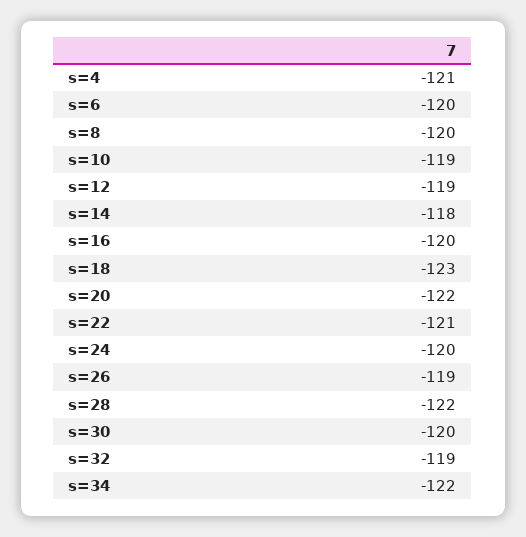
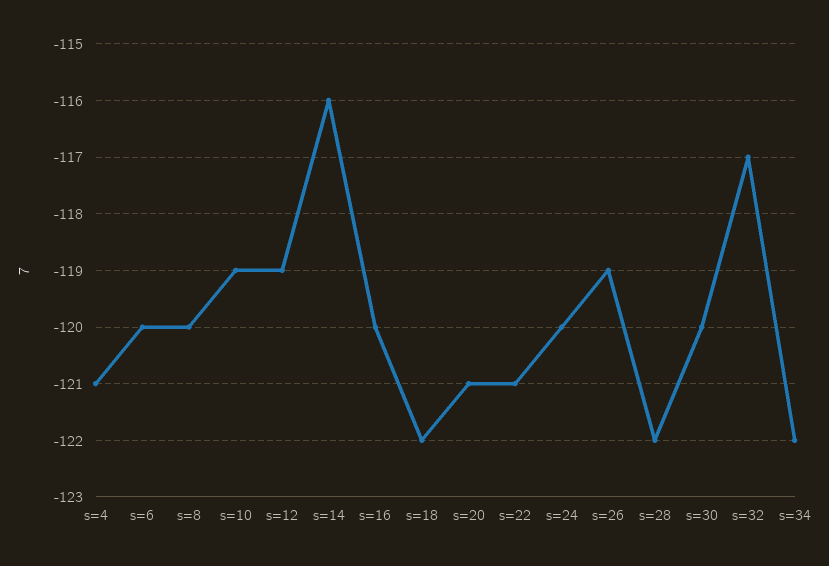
  {
    "s=4": -121,
    "s=6": -120,
    "s=8": -120,
    "s=10": -119,
    "s=12": -119,
-   "s=14": -118,
+   "s=14": -116,
    "s=16": -120,
-   "s=18": -123,
+   "s=18": -122,
-   "s=20": -122,
+   "s=20": -121,
    "s=22": -121,
    "s=24": -120,
    "s=26": -119,
    "s=28": -122,
    "s=30": -120,
-   "s=32": -119,
+   "s=32": -117,
    "s=34": -122
  }

